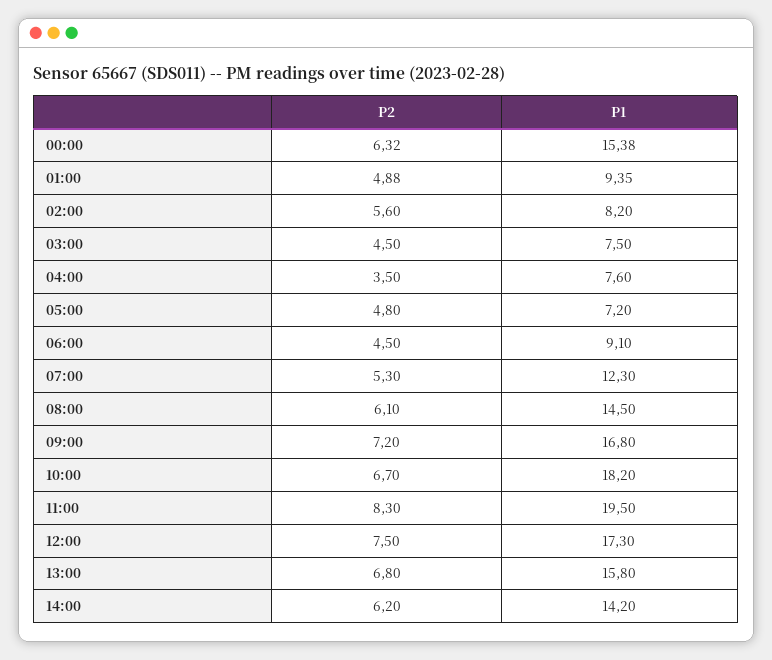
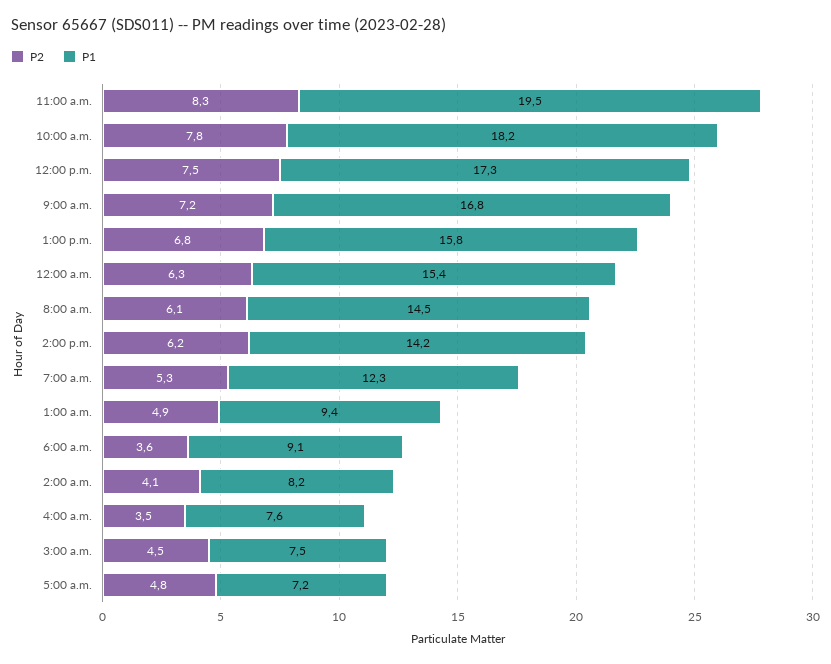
  {
    "P2": {
      "00:00": 6.32,
      "01:00": 4.88,
-     "02:00": 5.6,
+     "02:00": 4.1,
      "03:00": 4.5,
      "04:00": 3.5,
      "05:00": 4.8,
-     "06:00": 4.5,
+     "06:00": 3.6,
      "07:00": 5.3,
      "08:00": 6.1,
      "09:00": 7.2,
-     "10:00": 6.7,
+     "10:00": 7.8,
      "11:00": 8.3,
      "12:00": 7.5,
      "13:00": 6.8,
      "14:00": 6.2
    },
    "P1": {
      "00:00": 15.38,
      "01:00": 9.35,
      "02:00": 8.2,
      "03:00": 7.5,
      "04:00": 7.6,
      "05:00": 7.2,
      "06:00": 9.1,
      "07:00": 12.3,
      "08:00": 14.5,
      "09:00": 16.8,
      "10:00": 18.2,
      "11:00": 19.5,
      "12:00": 17.3,
      "13:00": 15.8,
      "14:00": 14.2
    }
  }

